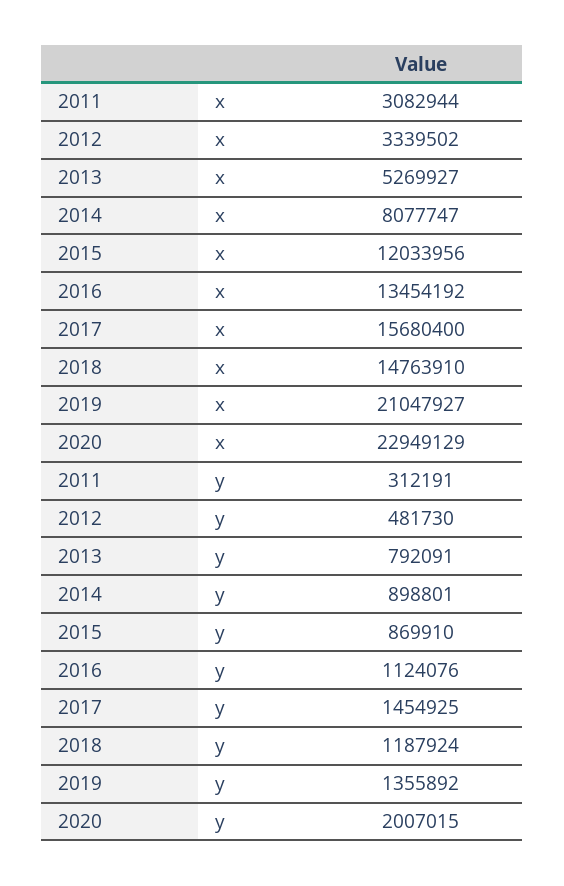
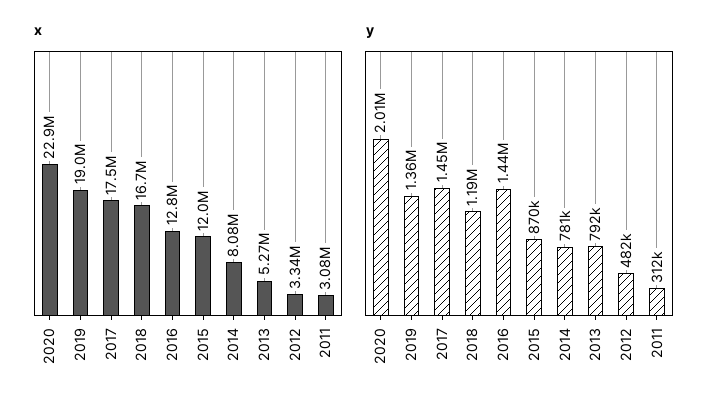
  {
    "x": {
      "2011": 3082944,
      "2012": 3339502,
      "2013": 5269927,
      "2014": 8077747,
      "2015": 12033956,
-     "2016": 13454192,
+     "2016": 12800000,
-     "2017": 15680400,
+     "2017": 17500000,
-     "2018": 14763910,
+     "2018": 16700000,
-     "2019": 21047927,
+     "2019": 19000000,
      "2020": 22949129
    },
    "y": {
      "2011": 312191,
      "2012": 481730,
      "2013": 792091,
-     "2014": 898801,
+     "2014": 781000,
      "2015": 869910,
-     "2016": 1124076,
+     "2016": 1440000,
      "2017": 1454925,
      "2018": 1187924,
      "2019": 1355892,
      "2020": 2007015
    }
  }

